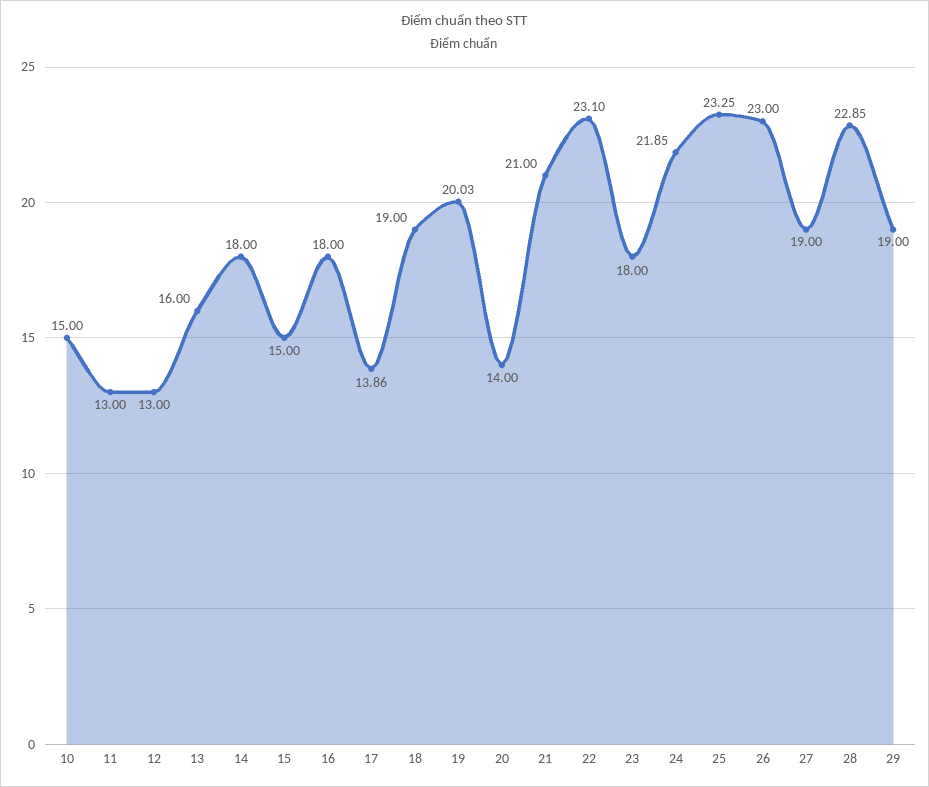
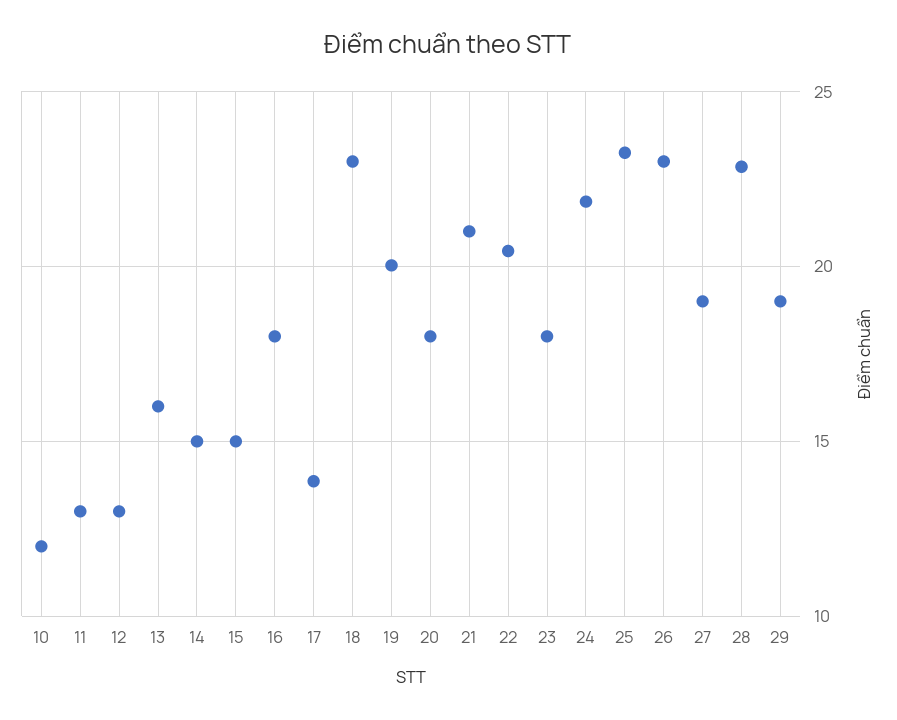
  {
-   "10": 15,
+   "10": 12,
    "11": 13,
    "12": 13,
    "13": 16,
-   "14": 18,
+   "14": 15,
    "15": 15,
    "16": 18,
    "17": 13.86,
-   "18": 19,
+   "18": 23,
    "19": 20.03,
-   "20": 14,
+   "20": 18,
    "21": 21,
-   "22": 23.1,
+   "22": 20.5,
    "23": 18,
    "24": 21.85,
    "25": 23.25,
    "26": 23,
    "27": 19,
    "28": 22.85,
    "29": 19
  }

